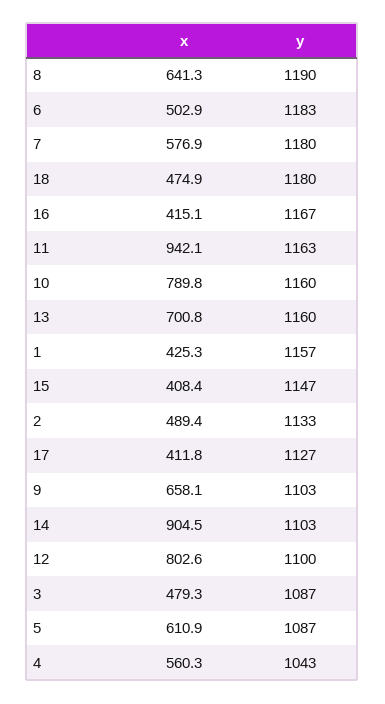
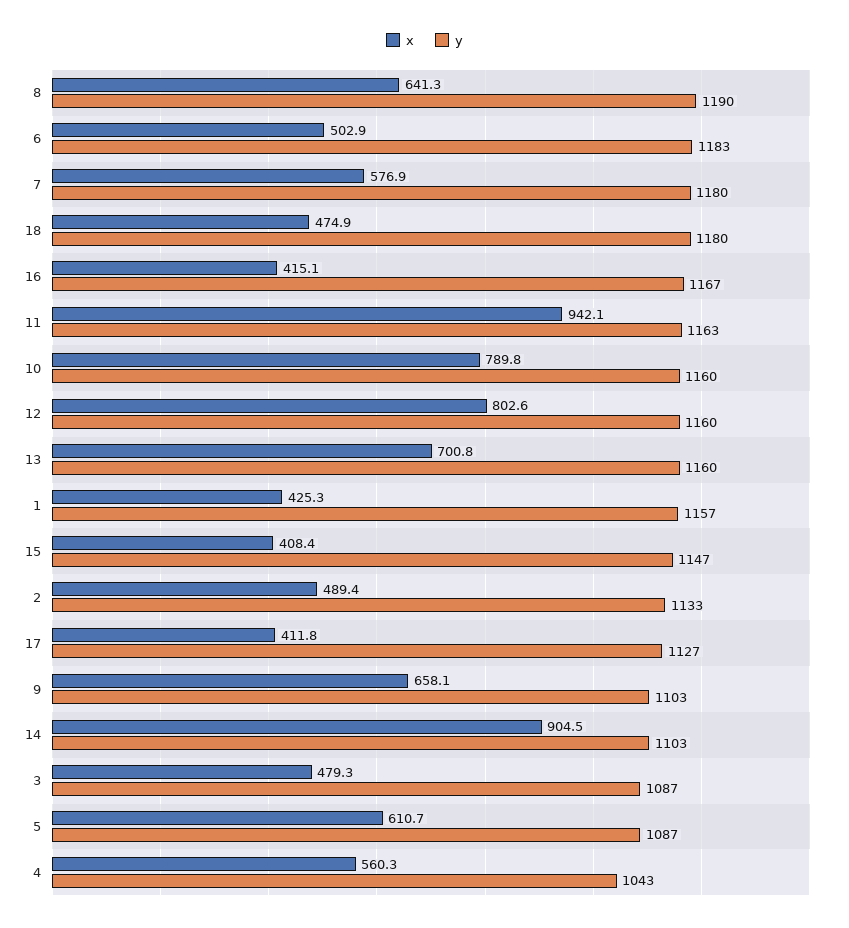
  {
    "x": {
      "8": 641.3,
      "6": 502.9,
      "7": 576.9,
      "18": 474.9,
      "16": 415.1,
      "11": 942.1,
      "10": 789.8,
      "13": 700.8,
      "1": 425.3,
      "15": 408.4,
      "2": 489.4,
      "17": 411.8,
      "9": 658.1,
      "14": 904.5,
      "12": 802.6,
      "3": 479.3,
-     "5": 610.9,
+     "5": 610.7,
      "4": 560.3
    },
    "y": {
      "8": 1190,
      "6": 1183,
      "7": 1180,
      "18": 1180,
      "16": 1167,
      "11": 1163,
      "10": 1160,
      "13": 1160,
      "1": 1157,
      "15": 1147,
      "2": 1133,
      "17": 1127,
      "9": 1103,
      "14": 1103,
-     "12": 1100,
+     "12": 1160,
      "3": 1087,
      "5": 1087,
      "4": 1043
    }
  }

